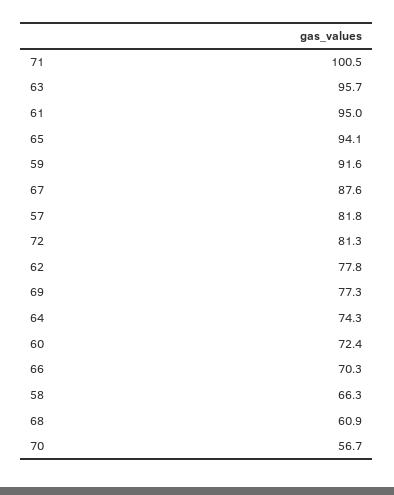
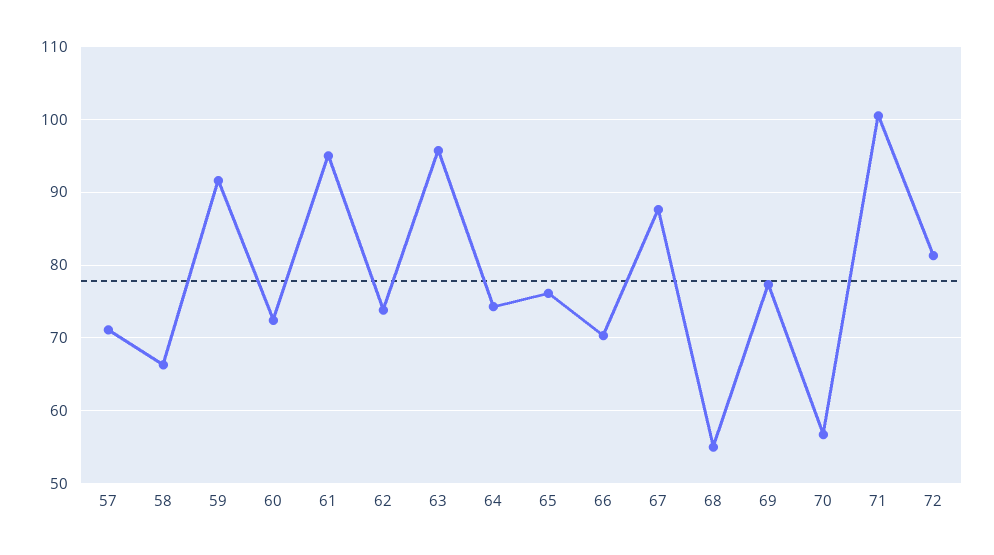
  {
    "71": 100.5,
    "63": 95.7,
    "61": 95,
-   "65": 94.1,
+   "65": 76,
    "59": 91.6,
    "67": 87.6,
-   "57": 81.8,
+   "57": 71,
    "72": 81.3,
-   "62": 77.8,
+   "62": 74,
    "69": 77.3,
    "64": 74.3,
    "60": 72.4,
    "66": 70.3,
    "58": 66.3,
-   "68": 60.9,
+   "68": 55,
    "70": 56.7
  }

